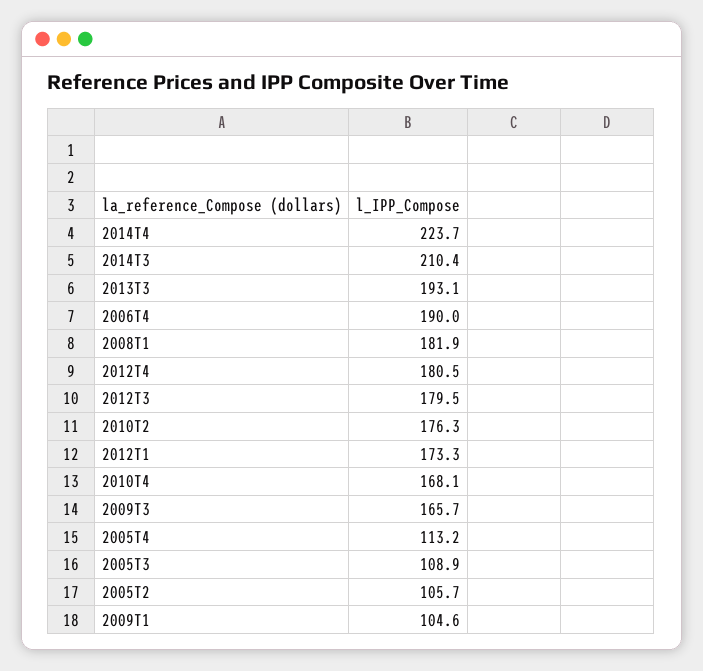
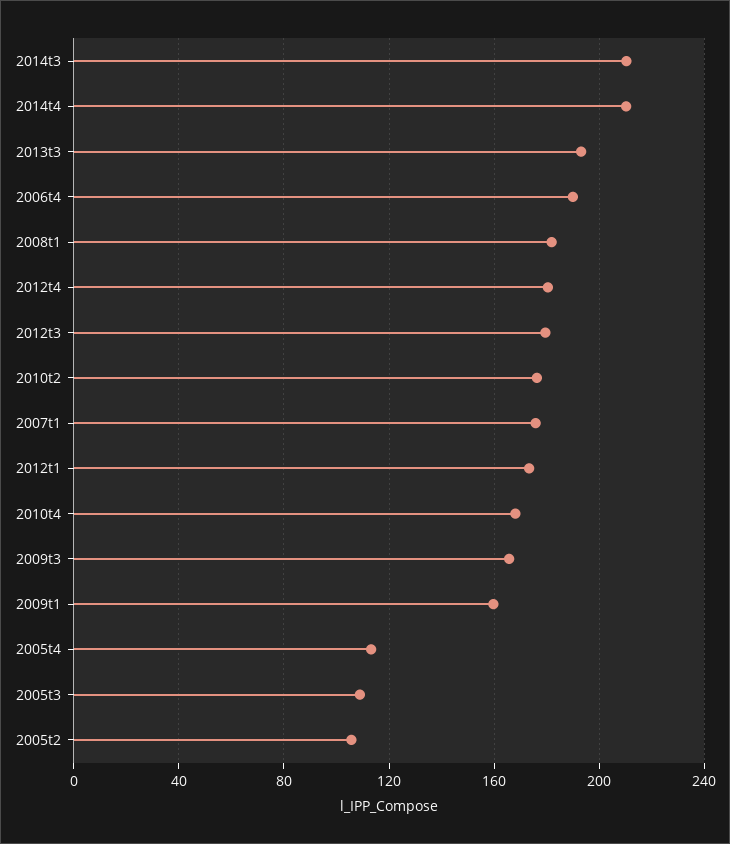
  {
-   "2014T4": 223.7,
+   "2014T4": 210,
    "2014T3": 210.4,
    "2013T3": 193.1,
    "2006T4": 190,
    "2008T1": 181.9,
    "2012T4": 180.5,
    "2012T3": 179.5,
    "2010T2": 176.3,
    "2012T1": 173.3,
    "2010T4": 168.1,
    "2009T3": 165.7,
    "2005T4": 113.2,
    "2005T3": 108.9,
    "2005T2": 105.7,
-   "2009T1": 104.6
+   "2009T1": 160,
+   "2007t1": 175
  }

